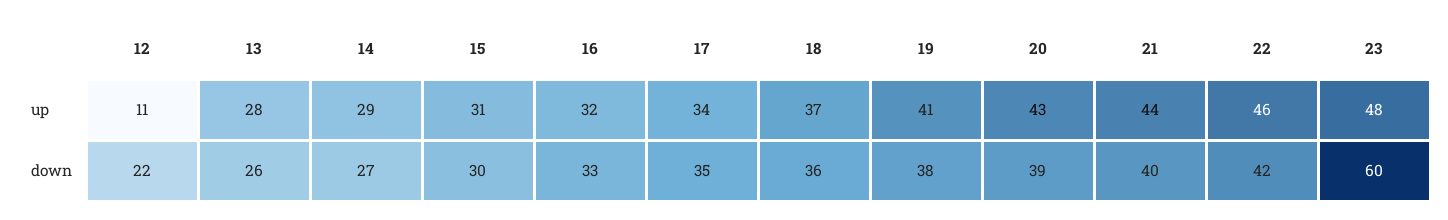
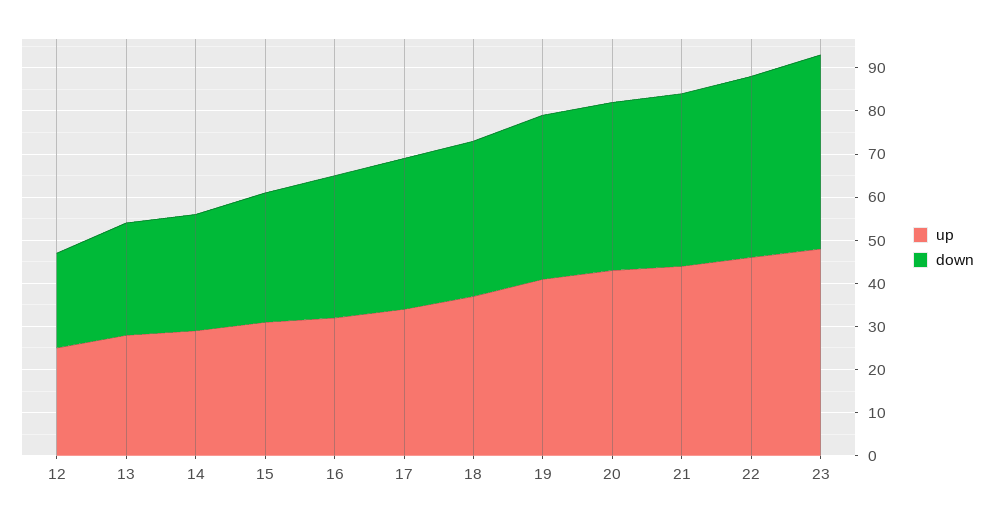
  {
    "up": {
-     "12": 11,
+     "12": 25,
      "13": 28,
      "14": 29,
      "15": 31,
      "16": 32,
      "17": 34,
      "18": 37,
      "19": 41,
      "20": 43,
      "21": 44,
      "22": 46,
      "23": 48
    },
    "down": {
      "12": 22,
      "13": 26,
      "14": 27,
      "15": 30,
      "16": 33,
      "17": 35,
      "18": 36,
      "19": 38,
      "20": 39,
      "21": 40,
      "22": 42,
-     "23": 60
+     "23": 45
    }
  }

